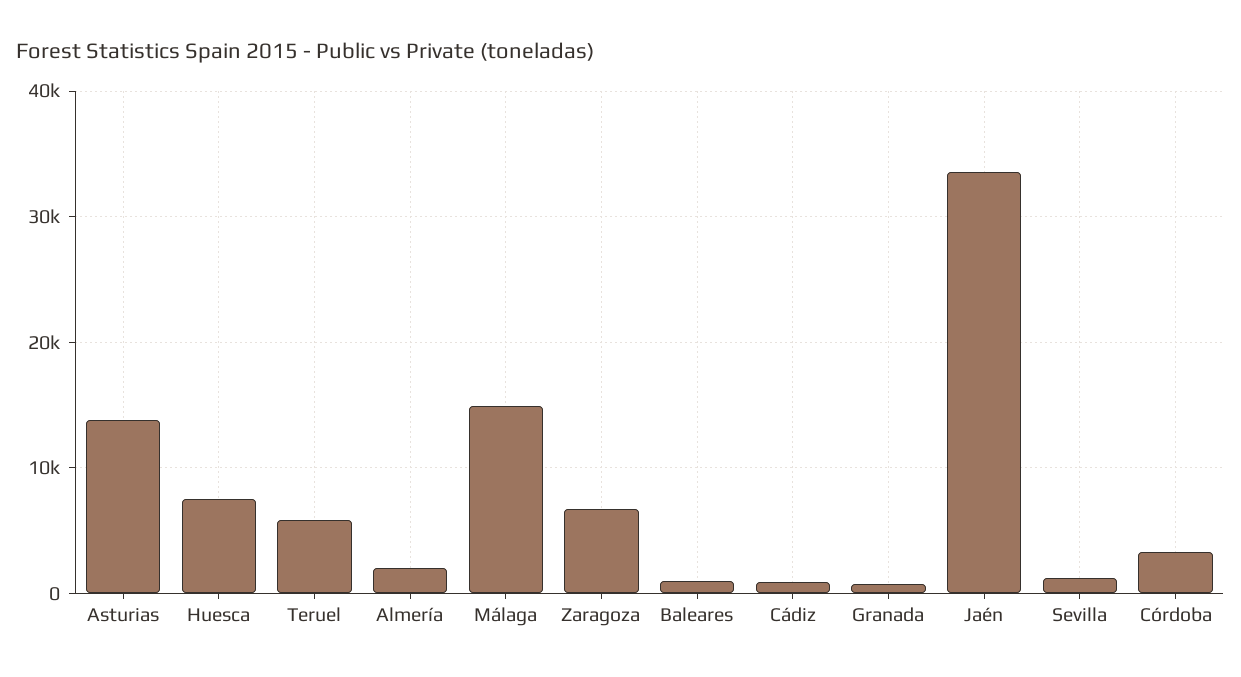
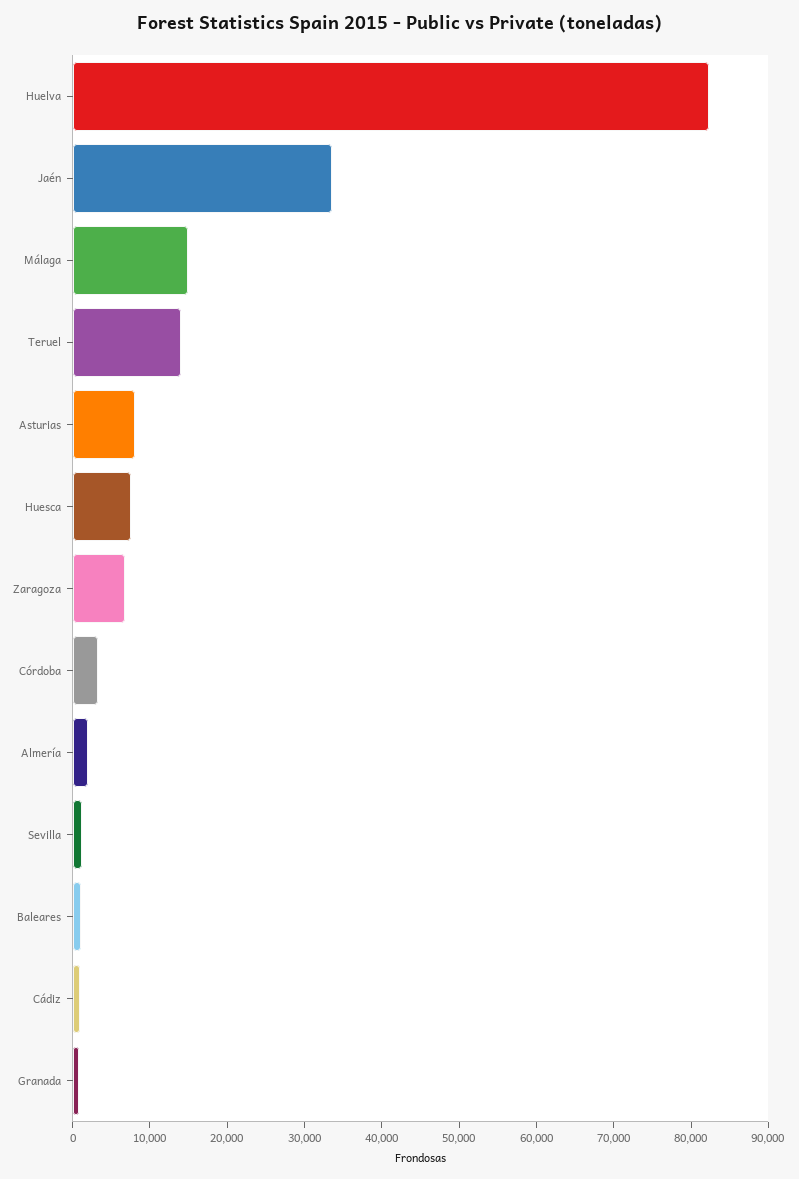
  {
-   "Asturias": 14000,
+   "Asturias": 8000,
    "Huesca": 8000,
-   "Teruel": 6000,
+   "Teruel": 14000,
    "Almería": 2000,
    "Málaga": 15000,
    "Zaragoza": 7000,
    "Baleares": 1000,
    "Cádiz": 1000,
    "Granada": 1000,
    "Jaén": 34000,
    "Sevilla": 1000,
-   "Córdoba": 3000
+   "Córdoba": 3000,
+   "Huelva": 82000
  }

